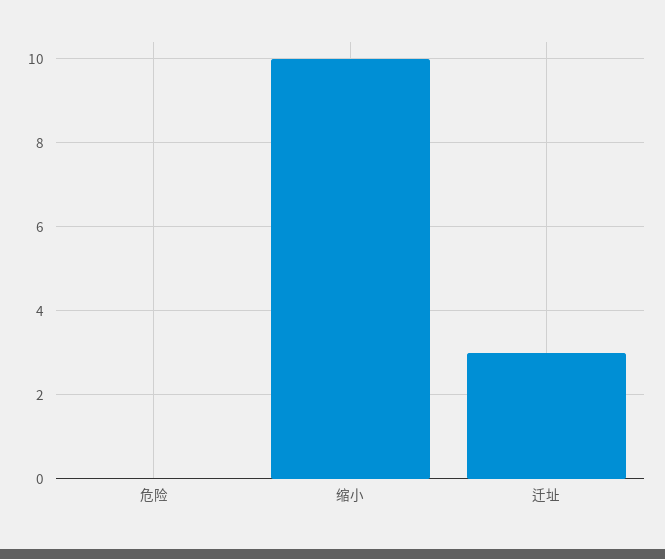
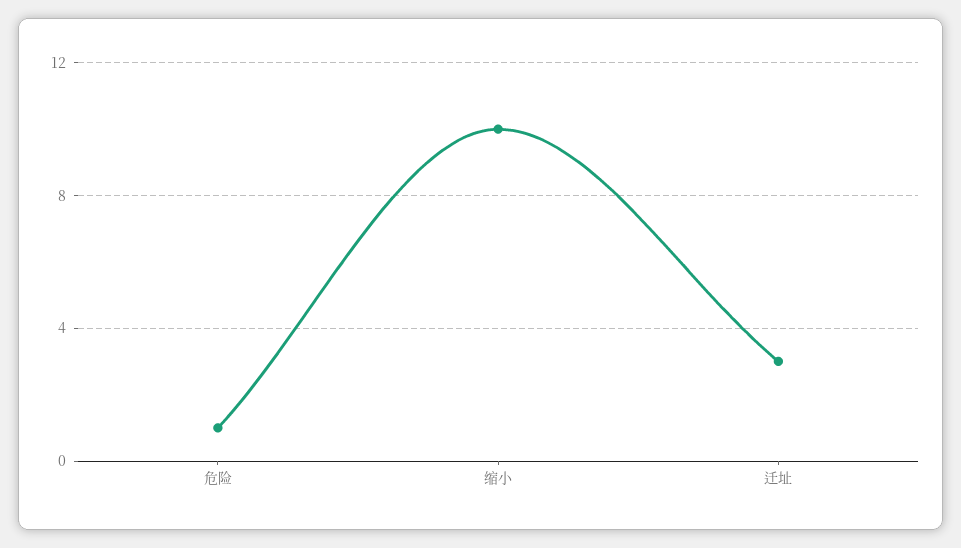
  {
-   "危险": 0,
+   "危险": 1,
    "缩小": 10,
    "迁址": 3
  }

